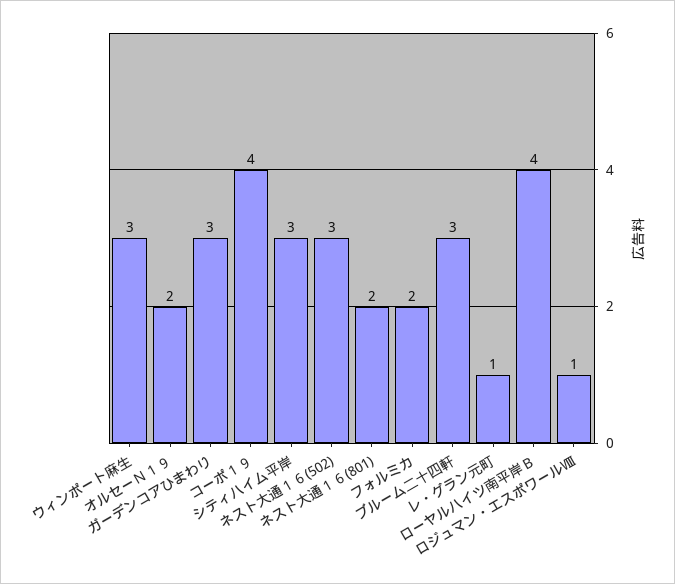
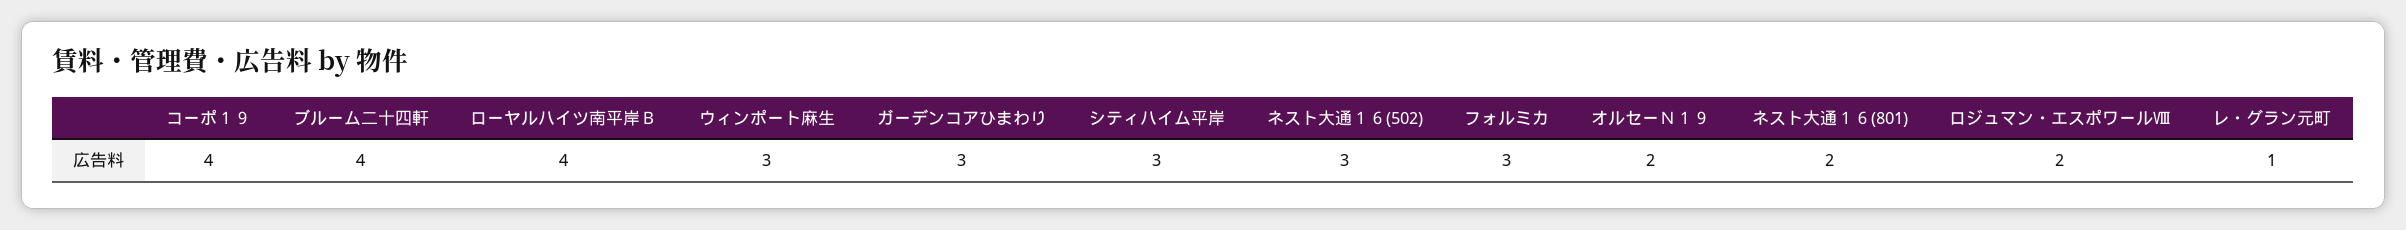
  {
    "ウィンポート麻生": 3,
    "オルセーＮ１９": 2,
    "ガーデンコアひまわり": 3,
    "コーポ１９": 4,
    "シティハイム平岸": 3,
    "ネスト大通１６(502)": 3,
    "ネスト大通１６(801)": 2,
-   "フォルミカ": 2,
+   "フォルミカ": 3,
-   "ブルーム二十四軒": 3,
+   "ブルーム二十四軒": 4,
    "レ・グラン元町": 1,
    "ローヤルハイツ南平岸Ｂ": 4,
-   "ロジュマン・エスポワールⅧ": 1
+   "ロジュマン・エスポワールⅧ": 2
  }

